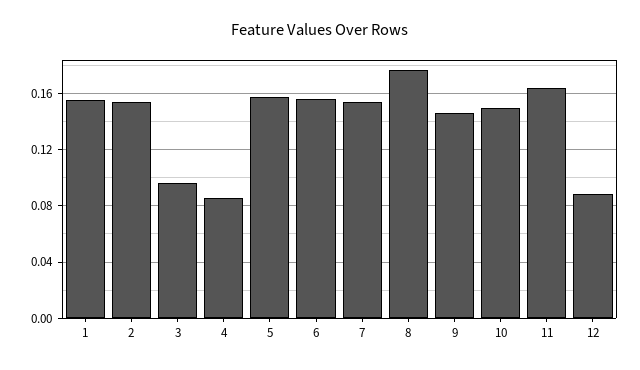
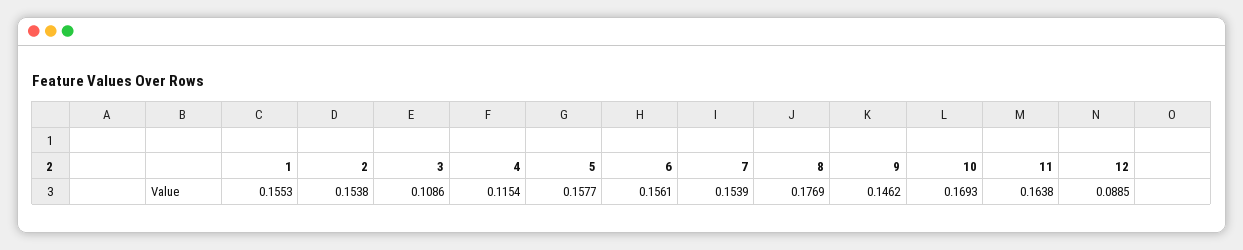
  {
    "1": 0.1553,
    "2": 0.1538,
-   "3": 0.095,
+   "3": 0.1086,
-   "4": 0.085,
+   "4": 0.1154,
    "5": 0.1577,
    "6": 0.1561,
    "7": 0.1539,
    "8": 0.1769,
    "9": 0.1462,
-   "10": 0.15,
+   "10": 0.1693,
    "11": 0.1638,
    "12": 0.0885
  }

